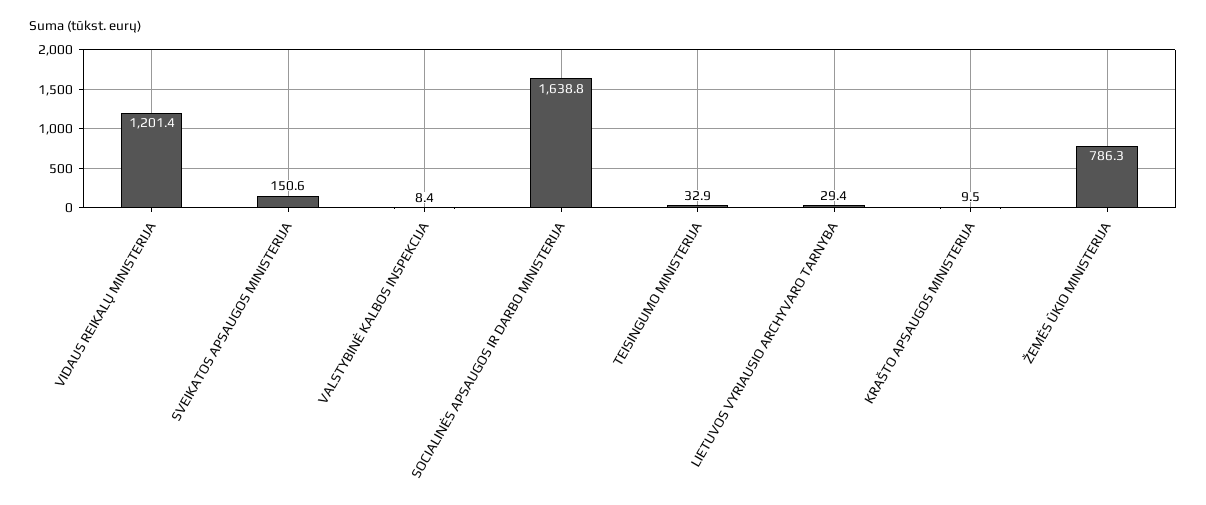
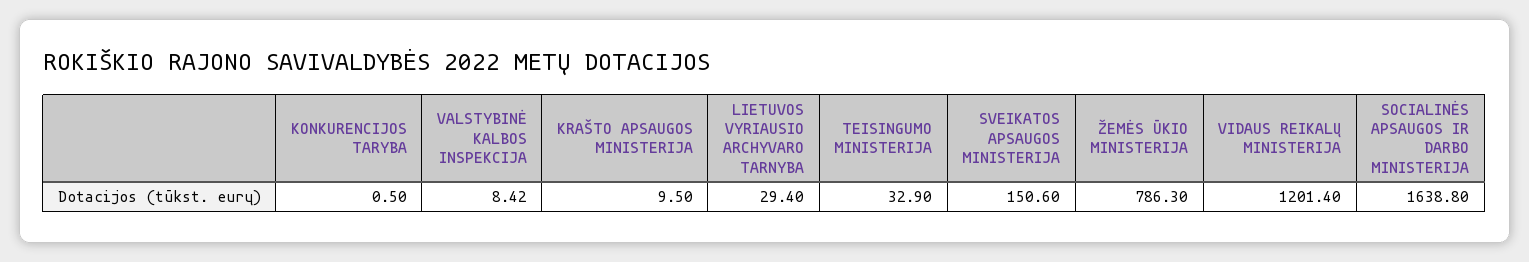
  {
    "VIDAUS REIKALŲ MINISTERIJA": 1201.4,
    "SVEIKATOS APSAUGOS MINISTERIJA": 150.6,
-   "VALSTYBINĖ KALBOS INSPEKCIJA": 8.4,
+   "VALSTYBINĖ KALBOS INSPEKCIJA": 8.42,
    "SOCIALINĖS APSAUGOS IR DARBO MINISTERIJA": 1638.8,
    "TEISINGUMO MINISTERIJA": 32.9,
    "LIETUVOS VYRIAUSIO ARCHYVARO TARNYBA": 29.4,
    "KRAŠTO APSAUGOS MINISTERIJA": 9.5,
-   "ŽEMĖS ŪKIO MINISTERIJA": 786.3
+   "ŽEMĖS ŪKIO MINISTERIJA": 786.3,
+   "KONKURENCIJOS TARYBA": 0.5
  }

